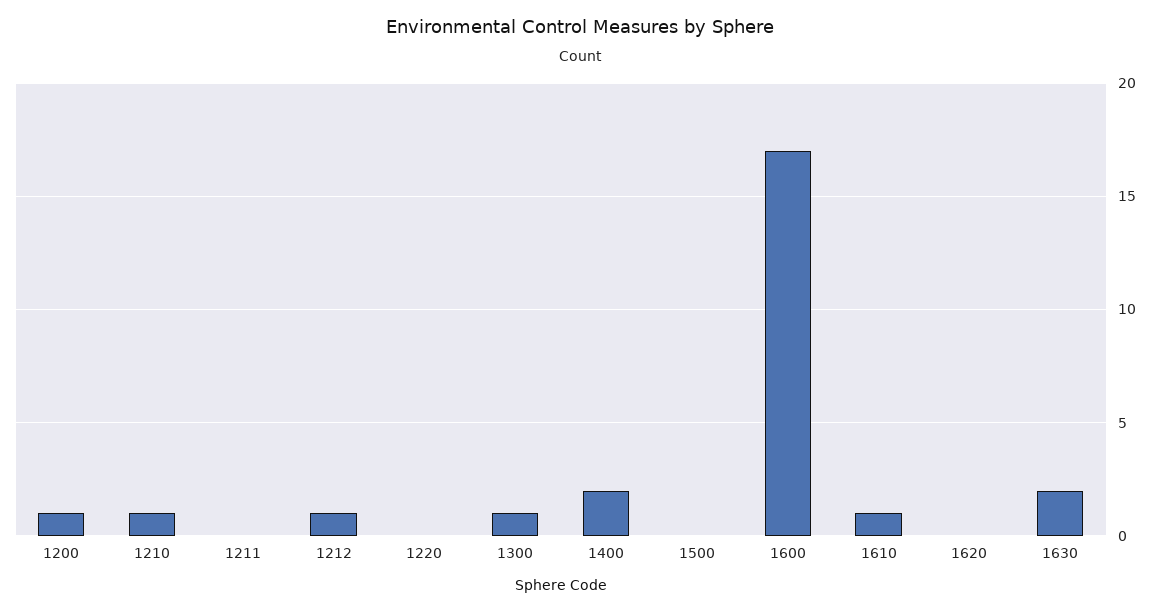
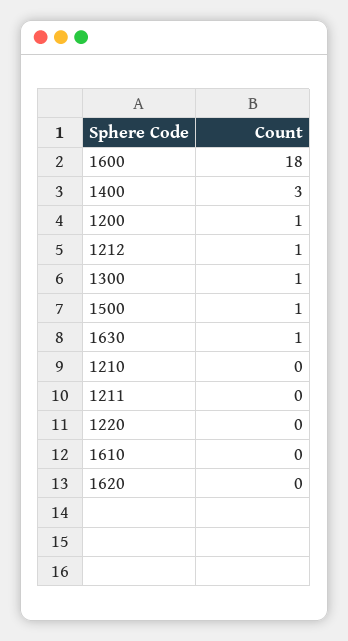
  {
    "1200": 1,
-   "1210": 1,
+   "1210": 0,
    "1211": 0,
    "1212": 1,
    "1220": 0,
    "1300": 1,
-   "1400": 2,
+   "1400": 3,
-   "1500": 0,
+   "1500": 1,
-   "1600": 17,
+   "1600": 18,
-   "1610": 1,
+   "1610": 0,
    "1620": 0,
-   "1630": 2
+   "1630": 1
  }

